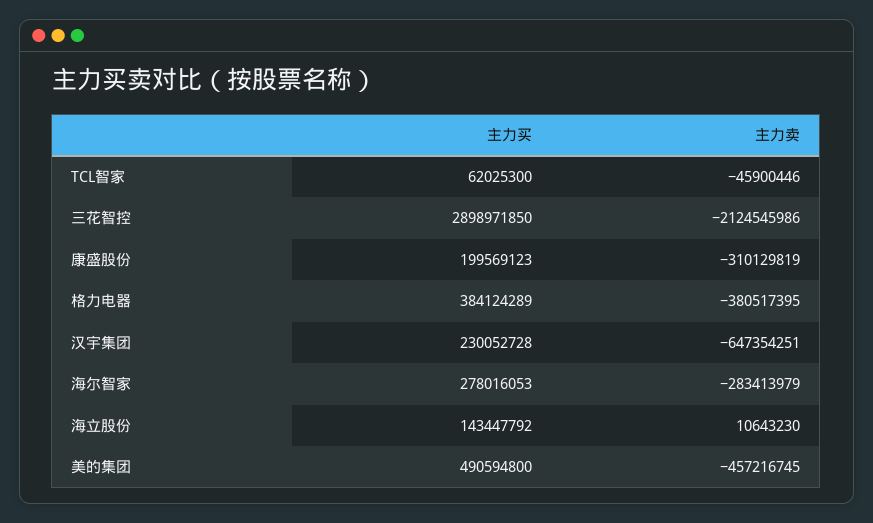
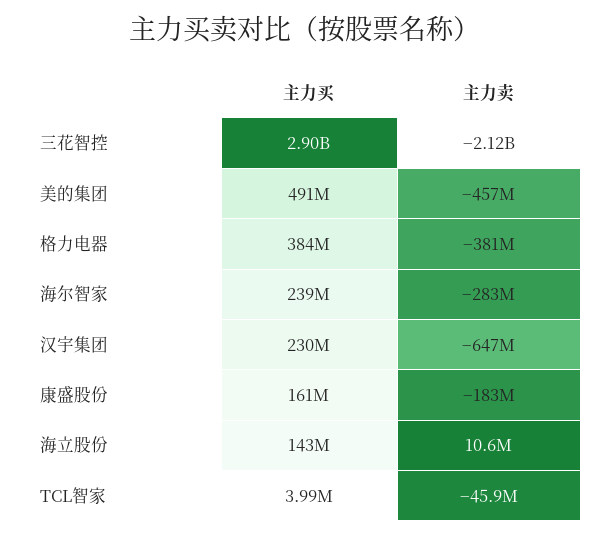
  {
    "主力买": {
-     "TCL智家": 62025300,
+     "TCL智家": 3990000,
      "三花智控": 2898971850,
-     "康盛股份": 199569123,
+     "康盛股份": 161000000,
      "格力电器": 384124289,
      "汉宇集团": 230052728,
-     "海尔智家": 278016053,
+     "海尔智家": 239000000,
      "海立股份": 143447792,
      "美的集团": 490594800
    },
    "主力卖": {
      "TCL智家": -45900446,
      "三花智控": -2124545986,
-     "康盛股份": -310129819,
+     "康盛股份": -183000000,
      "格力电器": -380517395,
      "汉宇集团": -647354251,
      "海尔智家": -283413979,
      "海立股份": 10643230,
      "美的集团": -457216745
    }
  }

